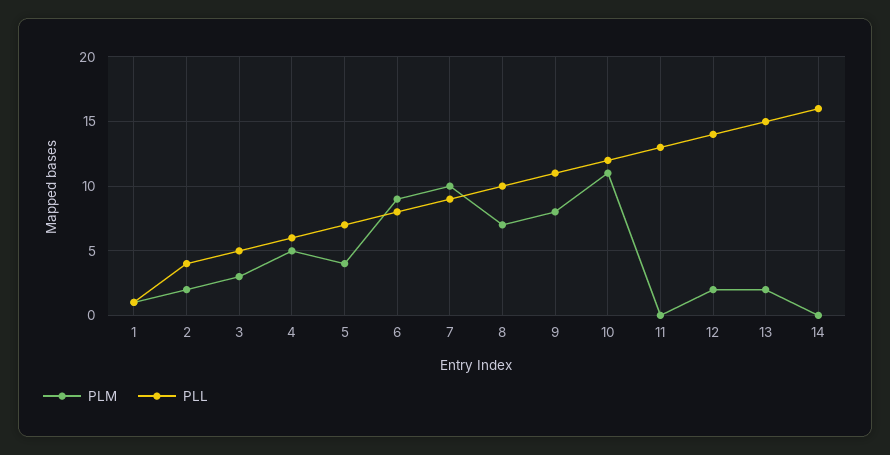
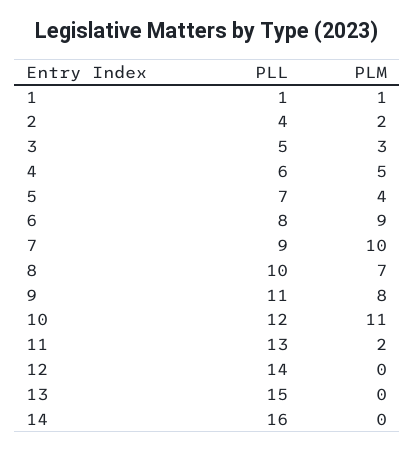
  {
    "PLM": {
      "1": 1,
      "2": 2,
      "3": 3,
      "4": 5,
      "5": 4,
      "6": 9,
      "7": 10,
      "8": 7,
      "9": 8,
      "10": 11,
-     "11": 0,
+     "11": 2,
-     "12": 2,
+     "12": 0,
-     "13": 2,
+     "13": 0,
      "14": 0
    },
    "PLL": {
      "1": 1,
      "2": 4,
      "3": 5,
      "4": 6,
      "5": 7,
      "6": 8,
      "7": 9,
      "8": 10,
      "9": 11,
      "10": 12,
      "11": 13,
      "12": 14,
      "13": 15,
      "14": 16
    }
  }

